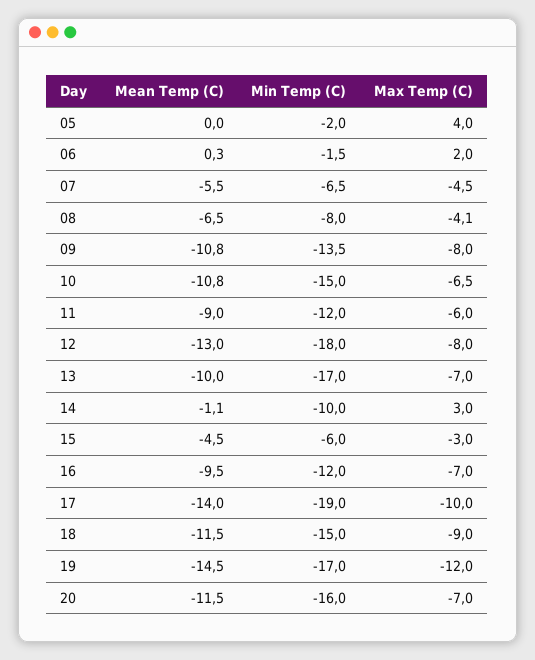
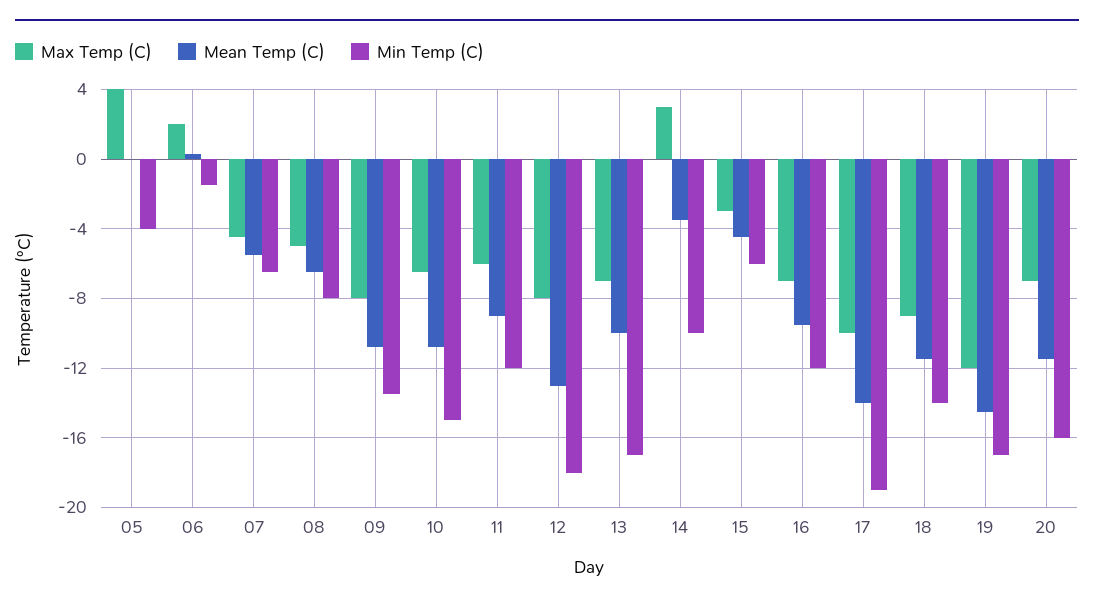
  {
    "Mean Temp (C)": {
      "05": 0,
      "06": 0.3,
      "07": -5.5,
      "08": -6.5,
      "09": -10.8,
      "10": -10.8,
      "11": -9,
      "12": -13,
      "13": -10,
-     "14": -1.1,
+     "14": -3.5,
      "15": -4.5,
      "16": -9.5,
      "17": -14,
      "18": -11.5,
      "19": -14.5,
      "20": -11.5
    },
    "Min Temp (C)": {
-     "05": -2,
+     "05": -4,
      "06": -1.5,
      "07": -6.5,
      "08": -8,
      "09": -13.5,
      "10": -15,
      "11": -12,
      "12": -18,
      "13": -17,
      "14": -10,
      "15": -6,
      "16": -12,
      "17": -19,
-     "18": -15,
+     "18": -14,
      "19": -17,
      "20": -16
    },
    "Max Temp (C)": {
      "05": 4,
      "06": 2,
      "07": -4.5,
-     "08": -4.1,
+     "08": -5,
      "09": -8,
      "10": -6.5,
      "11": -6,
      "12": -8,
      "13": -7,
      "14": 3,
      "15": -3,
      "16": -7,
      "17": -10,
      "18": -9,
      "19": -12,
      "20": -7
    }
  }

